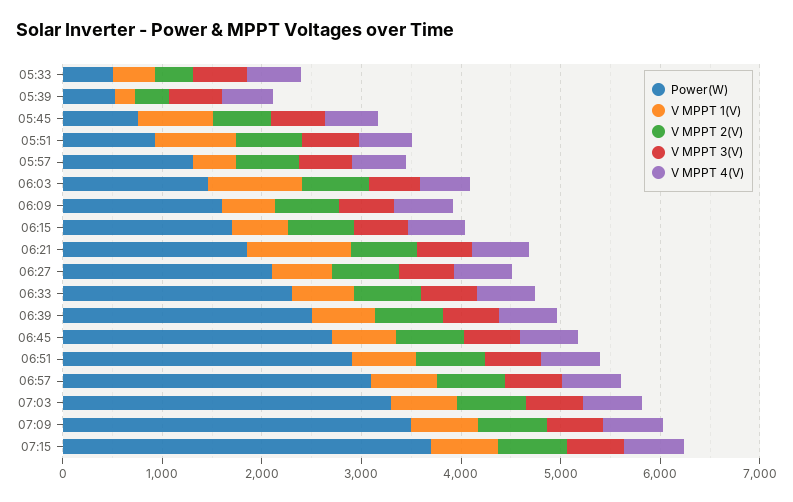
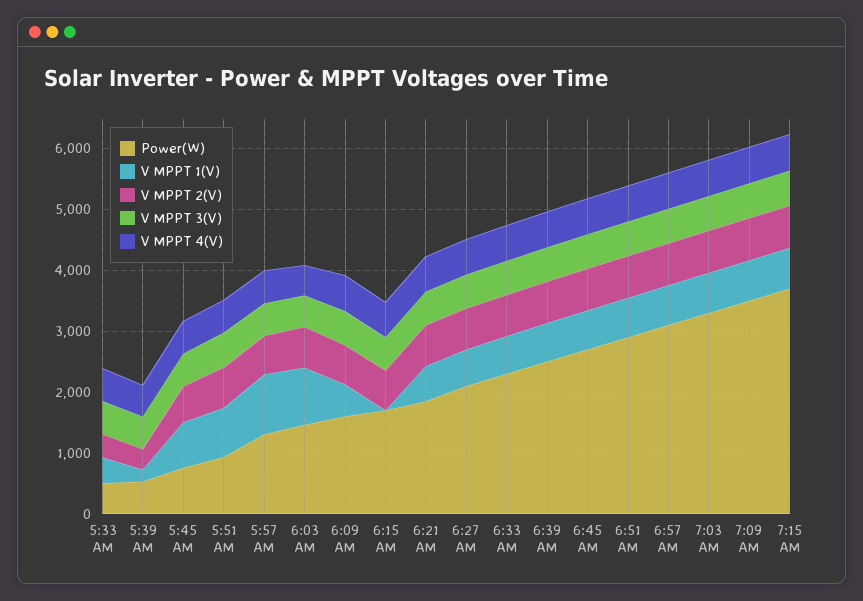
  {
    "Power(W)": {
      "05:33": 600,
      "05:39": 600,
      "05:45": 800,
      "05:51": 1000,
      "05:57": 1400,
      "06:03": 1400,
      "06:09": 1600,
      "06:15": 1800,
      "06:21": 1800,
      "06:27": 2200,
      "06:33": 2400,
      "06:39": 2600,
      "06:45": 2800,
      "06:51": 3000,
      "06:57": 3200,
      "07:03": 3400,
      "07:09": 3600,
      "07:15": 3800
    },
    "V MPPT 1(V)": {
      "05:33": 400,
      "05:39": 200,
      "05:45": 800,
      "05:51": 800,
-     "05:57": 400,
+     "05:57": 1000,
      "06:03": 1000,
      "06:09": 600,
-     "06:15": 600,
+     "06:15": 0,
-     "06:21": 1000,
+     "06:21": 600,
      "06:27": 600,
      "06:33": 600,
      "06:39": 600,
      "06:45": 600,
      "06:51": 600,
      "06:57": 600,
      "07:03": 600,
      "07:09": 600,
      "07:15": 600
    },
    "V MPPT 2(V)": {
      "05:33": 400,
      "05:39": 400,
      "05:45": 600,
      "05:51": 600,
      "05:57": 600,
      "06:03": 600,
      "06:09": 600,
      "06:15": 600,
      "06:21": 600,
      "06:27": 600,
      "06:33": 600,
      "06:39": 600,
      "06:45": 600,
      "06:51": 600,
      "06:57": 600,
      "07:03": 600,
      "07:09": 600,
      "07:15": 600
    },
    "V MPPT 3(V)": {
      "05:33": 600,
      "05:39": 600,
      "05:45": 600,
      "05:51": 600,
      "05:57": 600,
      "06:03": 600,
      "06:09": 600,
      "06:15": 600,
      "06:21": 600,
      "06:27": 600,
      "06:33": 600,
      "06:39": 600,
      "06:45": 600,
      "06:51": 600,
      "06:57": 600,
      "07:03": 600,
      "07:09": 600,
      "07:15": 600
    },
    "V MPPT 4(V)": {
      "05:33": 600,
      "05:39": 600,
      "05:45": 600,
      "05:51": 600,
      "05:57": 600,
      "06:03": 400,
      "06:09": 600,
      "06:15": 600,
      "06:21": 600,
      "06:27": 600,
      "06:33": 600,
      "06:39": 600,
      "06:45": 600,
      "06:51": 600,
      "06:57": 600,
      "07:03": 600,
      "07:09": 600,
      "07:15": 600
    }
  }

